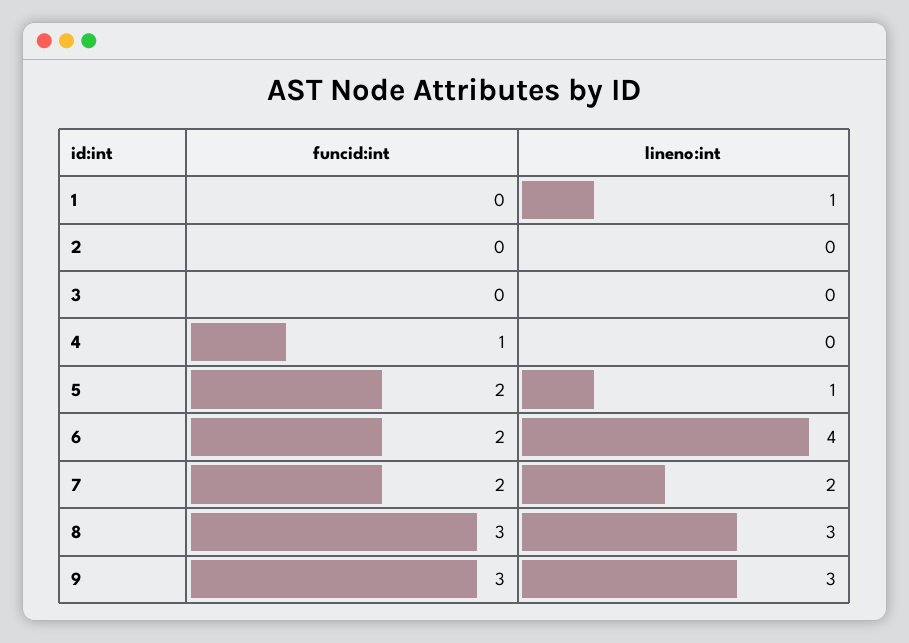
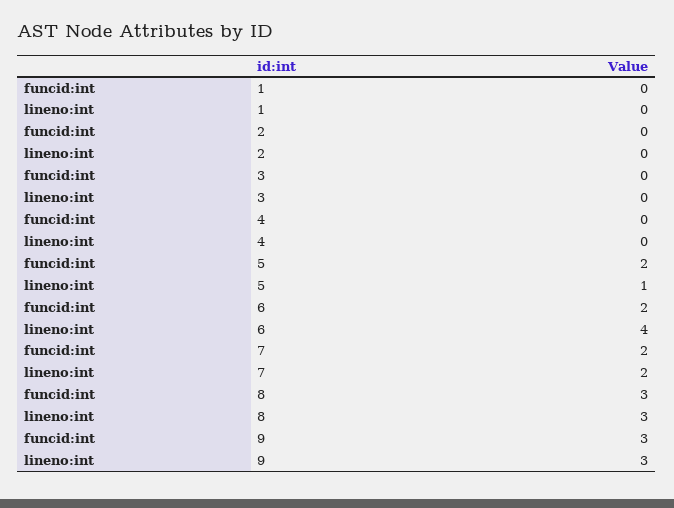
  {
    "funcid:int": {
      "1": 0,
      "2": 0,
      "3": 0,
-     "4": 1,
+     "4": 0,
      "5": 2,
      "6": 2,
      "7": 2,
      "8": 3,
      "9": 3
    },
    "lineno:int": {
-     "1": 1,
+     "1": 0,
      "2": 0,
      "3": 0,
      "4": 0,
      "5": 1,
      "6": 4,
      "7": 2,
      "8": 3,
      "9": 3
    }
  }

